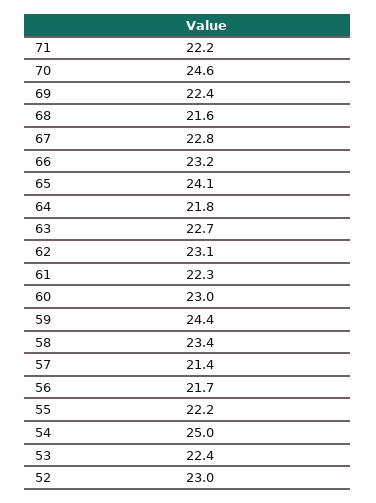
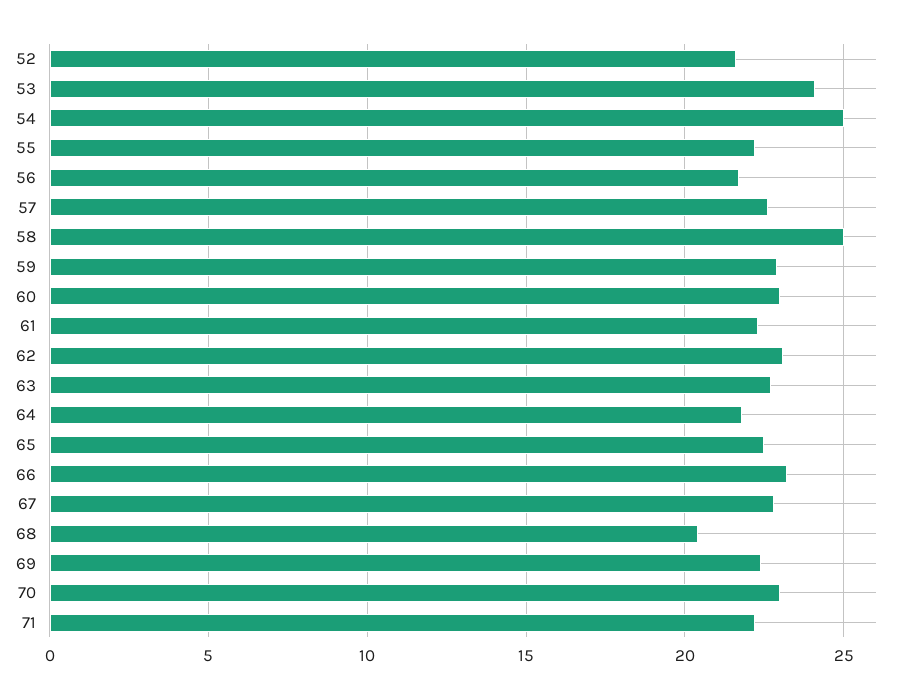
  {
    "71": 22.2,
-   "70": 24.6,
+   "70": 23,
    "69": 22.4,
-   "68": 21.6,
+   "68": 20.5,
    "67": 22.8,
    "66": 23.2,
-   "65": 24.1,
+   "65": 22.5,
    "64": 21.8,
    "63": 22.7,
    "62": 23.1,
    "61": 22.3,
    "60": 23,
-   "59": 24.4,
+   "59": 23,
-   "58": 23.4,
+   "58": 25,
-   "57": 21.4,
+   "57": 22.5,
    "56": 21.7,
    "55": 22.2,
    "54": 25,
-   "53": 22.4,
+   "53": 24,
-   "52": 23
+   "52": 21.5
  }

